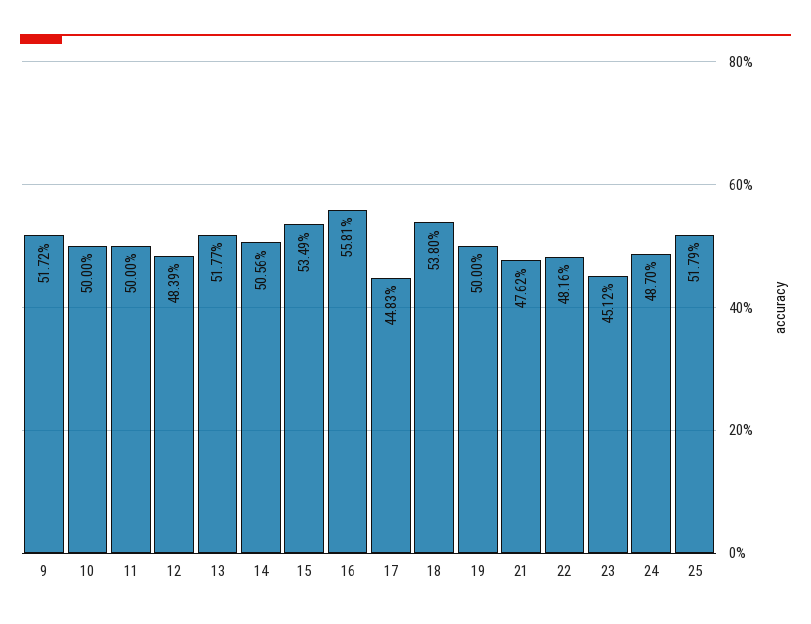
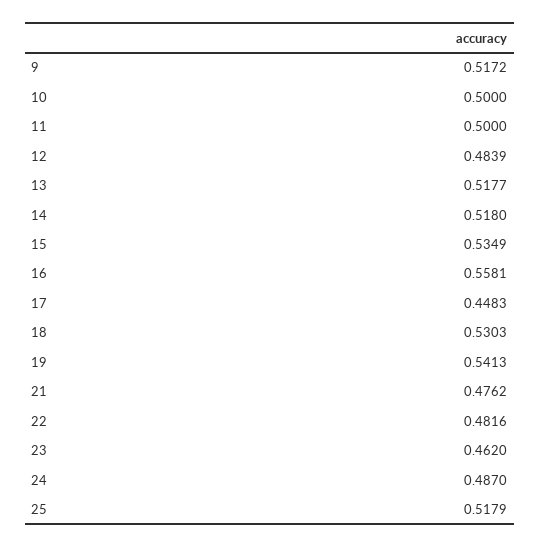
  {
    "9": 0.5172,
    "10": 0.5,
    "11": 0.5,
    "12": 0.4839,
    "13": 0.5177,
-   "14": 0.5056,
+   "14": 0.518,
    "15": 0.5349,
    "16": 0.5581,
    "17": 0.4483,
-   "18": 0.538,
+   "18": 0.5303,
-   "19": 0.5,
+   "19": 0.5413,
    "21": 0.4762,
    "22": 0.4816,
-   "23": 0.4512,
+   "23": 0.462,
    "24": 0.487,
    "25": 0.5179
  }

